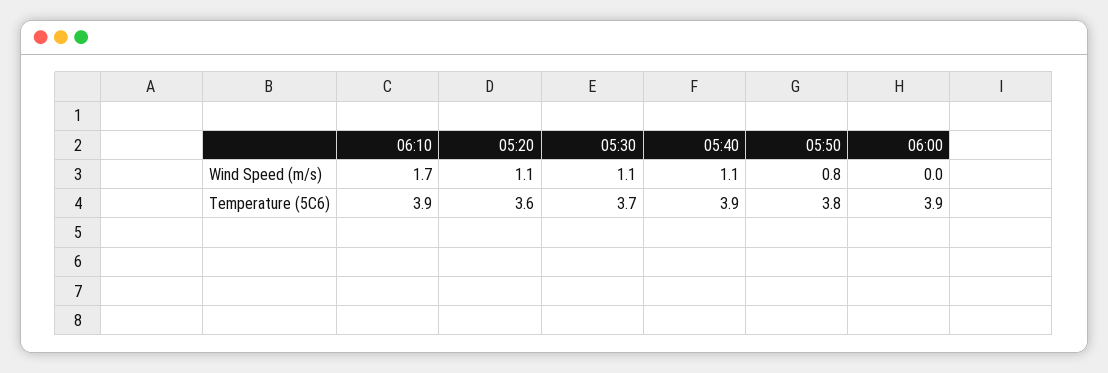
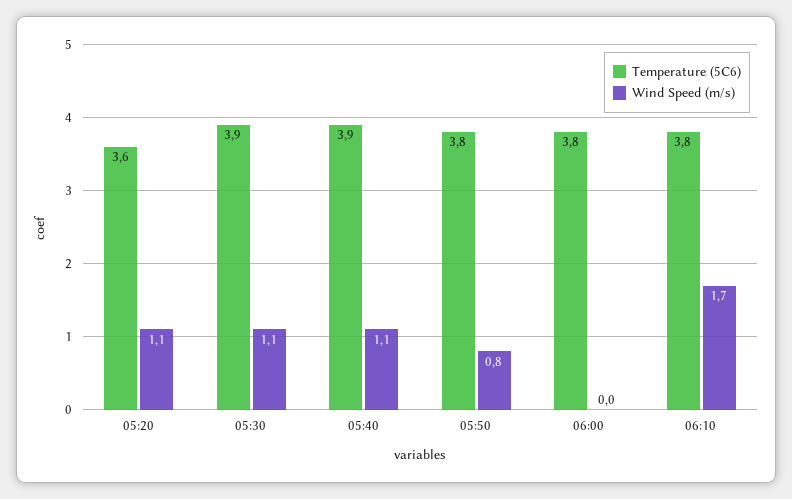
  {
    "Wind Speed (m/s)": {
      "06:10": 1.7,
      "05:20": 1.1,
      "05:30": 1.1,
      "05:40": 1.1,
      "05:50": 0.8,
      "06:00": 0
    },
    "Temperature (5C6)": {
-     "06:10": 3.9,
+     "06:10": 3.8,
      "05:20": 3.6,
-     "05:30": 3.7,
+     "05:30": 3.9,
      "05:40": 3.9,
      "05:50": 3.8,
-     "06:00": 3.9
+     "06:00": 3.8
    }
  }

